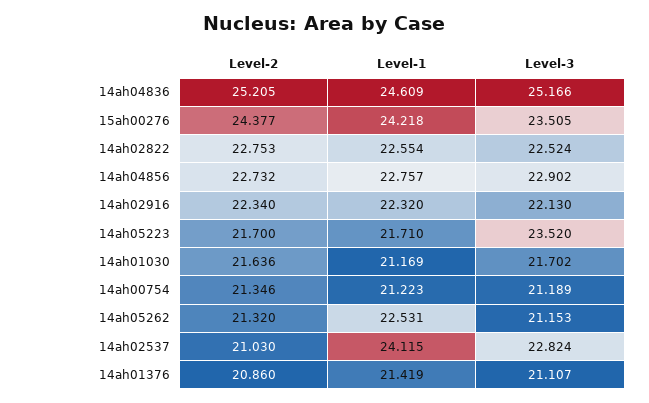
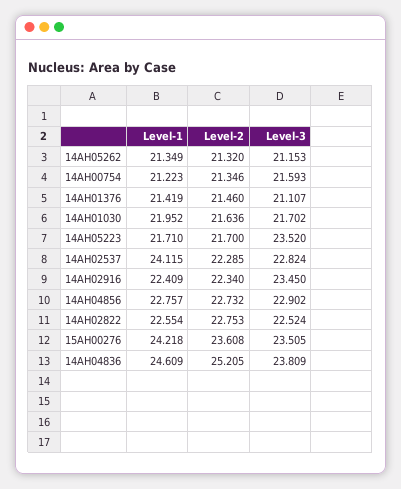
  {
    "Level-2": {
      "14ah04836": 25.205,
-     "15ah00276": 24.377,
+     "15ah00276": 23.608,
      "14ah02822": 22.753,
      "14ah04856": 22.732,
      "14ah02916": 22.34,
      "14ah05223": 21.7,
      "14ah01030": 21.636,
      "14ah00754": 21.346,
      "14ah05262": 21.32,
-     "14ah02537": 21.03,
+     "14ah02537": 22.285,
-     "14ah01376": 20.86
+     "14ah01376": 21.46
    },
    "Level-1": {
      "14ah04836": 24.609,
      "15ah00276": 24.218,
      "14ah02822": 22.554,
      "14ah04856": 22.757,
-     "14ah02916": 22.32,
+     "14ah02916": 22.409,
      "14ah05223": 21.71,
-     "14ah01030": 21.169,
+     "14ah01030": 21.952,
      "14ah00754": 21.223,
-     "14ah05262": 22.531,
+     "14ah05262": 21.349,
      "14ah02537": 24.115,
      "14ah01376": 21.419
    },
    "Level-3": {
-     "14ah04836": 25.166,
+     "14ah04836": 23.809,
      "15ah00276": 23.505,
      "14ah02822": 22.524,
      "14ah04856": 22.902,
-     "14ah02916": 22.13,
+     "14ah02916": 23.45,
      "14ah05223": 23.52,
      "14ah01030": 21.702,
-     "14ah00754": 21.189,
+     "14ah00754": 21.593,
      "14ah05262": 21.153,
      "14ah02537": 22.824,
      "14ah01376": 21.107
    }
  }

